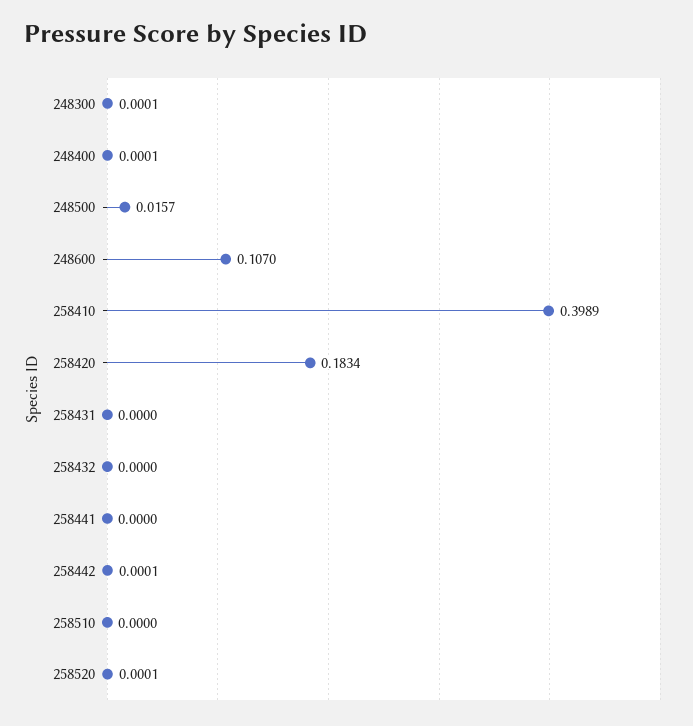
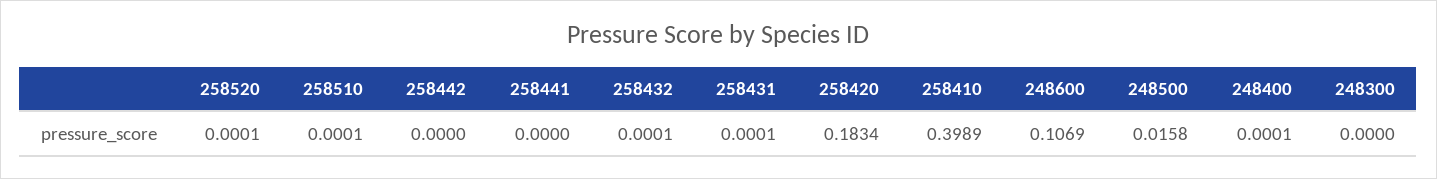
  {
-   "248300": 0.0001,
+   "248300": 0,
    "248400": 0.0001,
-   "248500": 0.0157,
+   "248500": 0.0158,
-   "248600": 0.107,
+   "248600": 0.1069,
    "258410": 0.3989,
    "258420": 0.1834,
-   "258431": 0,
+   "258431": 0.0001,
-   "258432": 0,
+   "258432": 0.0001,
    "258441": 0,
-   "258442": 0.0001,
+   "258442": 0,
-   "258510": 0,
+   "258510": 0.0001,
    "258520": 0.0001
  }

